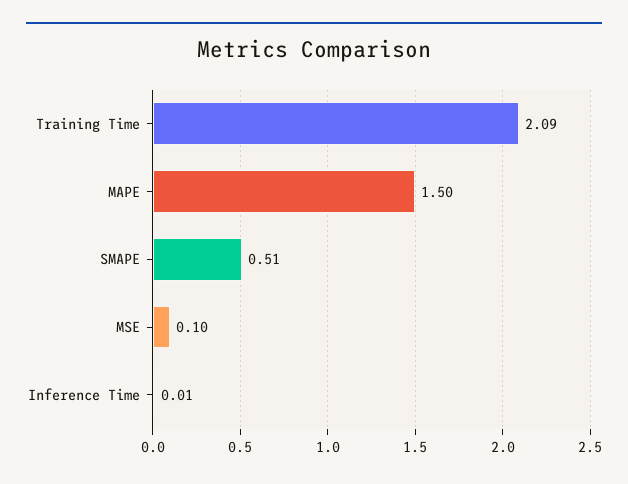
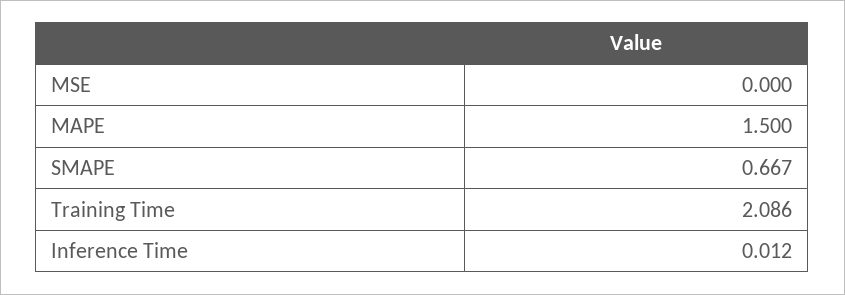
  {
    "Training Time": 2.086,
    "MAPE": 1.5,
-   "SMAPE": 0.51,
+   "SMAPE": 0.667,
-   "MSE": 0.1,
+   "MSE": 0,
    "Inference Time": 0.012
  }

